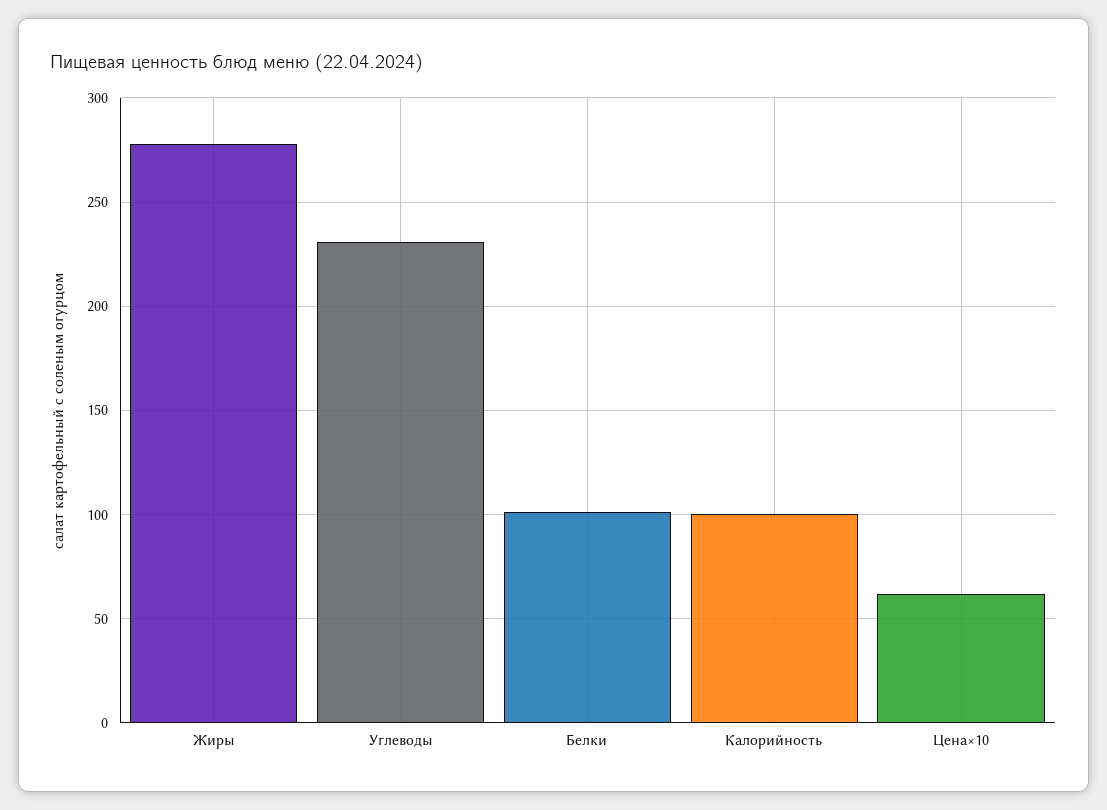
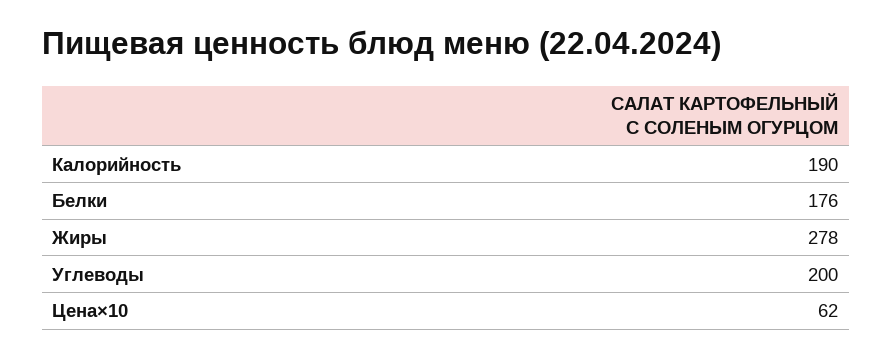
  {
    "Жиры": 278,
-   "Углеводы": 230,
+   "Углеводы": 200,
-   "Белки": 100,
+   "Белки": 176,
-   "Калорийность": 100,
+   "Калорийность": 190,
    "Цена×10": 62
  }

